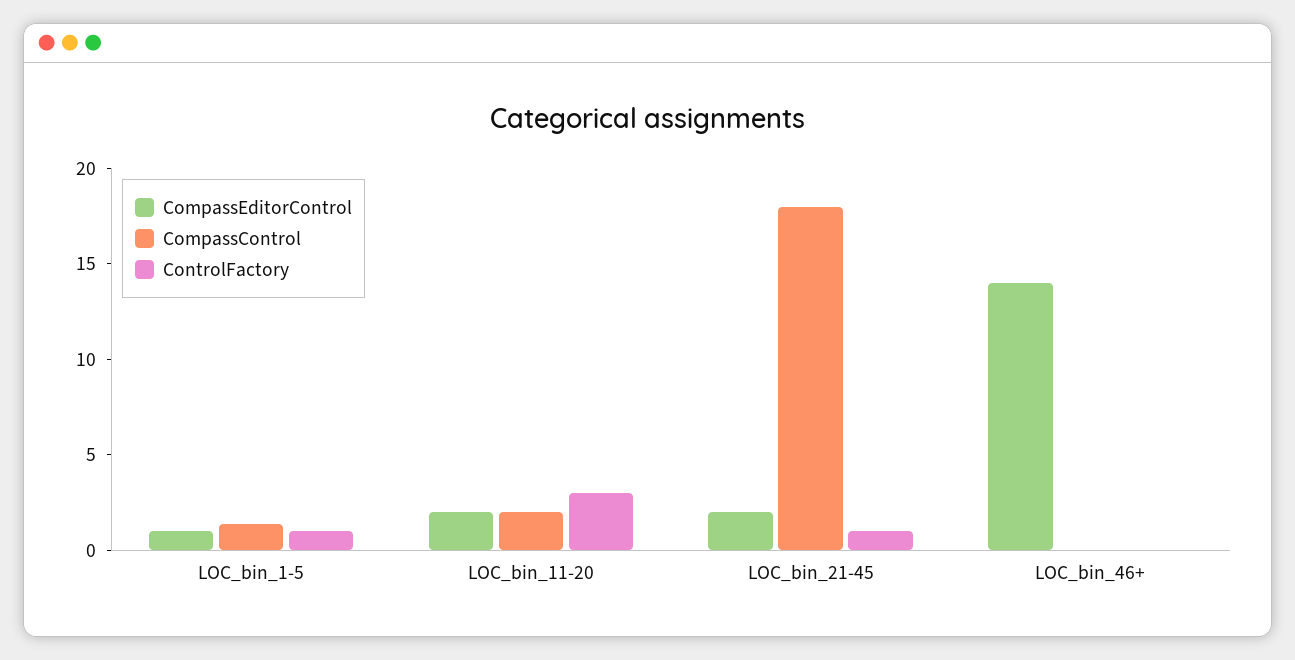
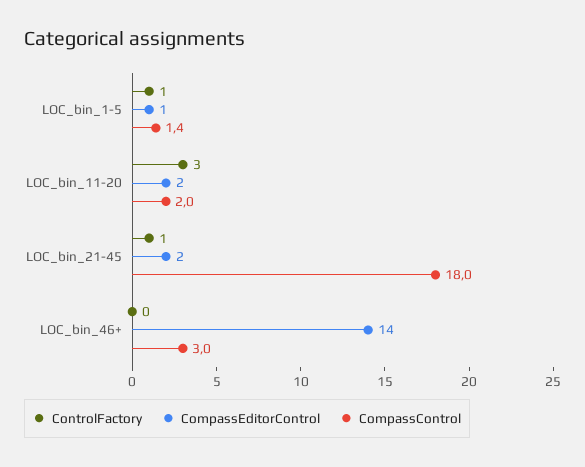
  {
    "CompassEditorControl": {
      "LOC_bin_1-5": 1,
      "LOC_bin_11-20": 2,
      "LOC_bin_21-45": 2,
      "LOC_bin_46+": 14
    },
    "CompassControl": {
      "LOC_bin_1-5": 1.4,
      "LOC_bin_11-20": 2,
      "LOC_bin_21-45": 18,
-     "LOC_bin_46+": 0
+     "LOC_bin_46+": 3
    },
    "ControlFactory": {
      "LOC_bin_1-5": 1,
      "LOC_bin_11-20": 3,
      "LOC_bin_21-45": 1,
      "LOC_bin_46+": 0
    }
  }

